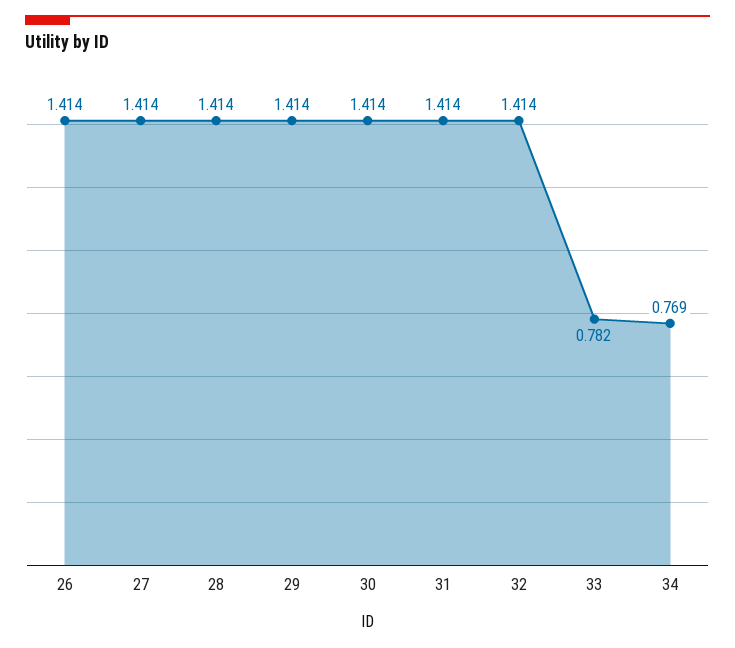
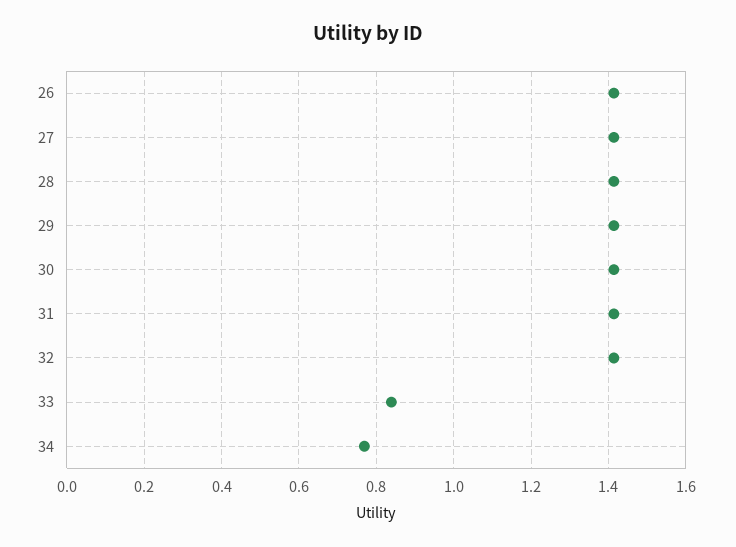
  {
    "26": 1.414,
    "27": 1.414,
    "28": 1.414,
    "29": 1.414,
    "30": 1.414,
    "31": 1.414,
    "32": 1.414,
-   "33": 0.782,
+   "33": 0.84,
    "34": 0.769
  }

